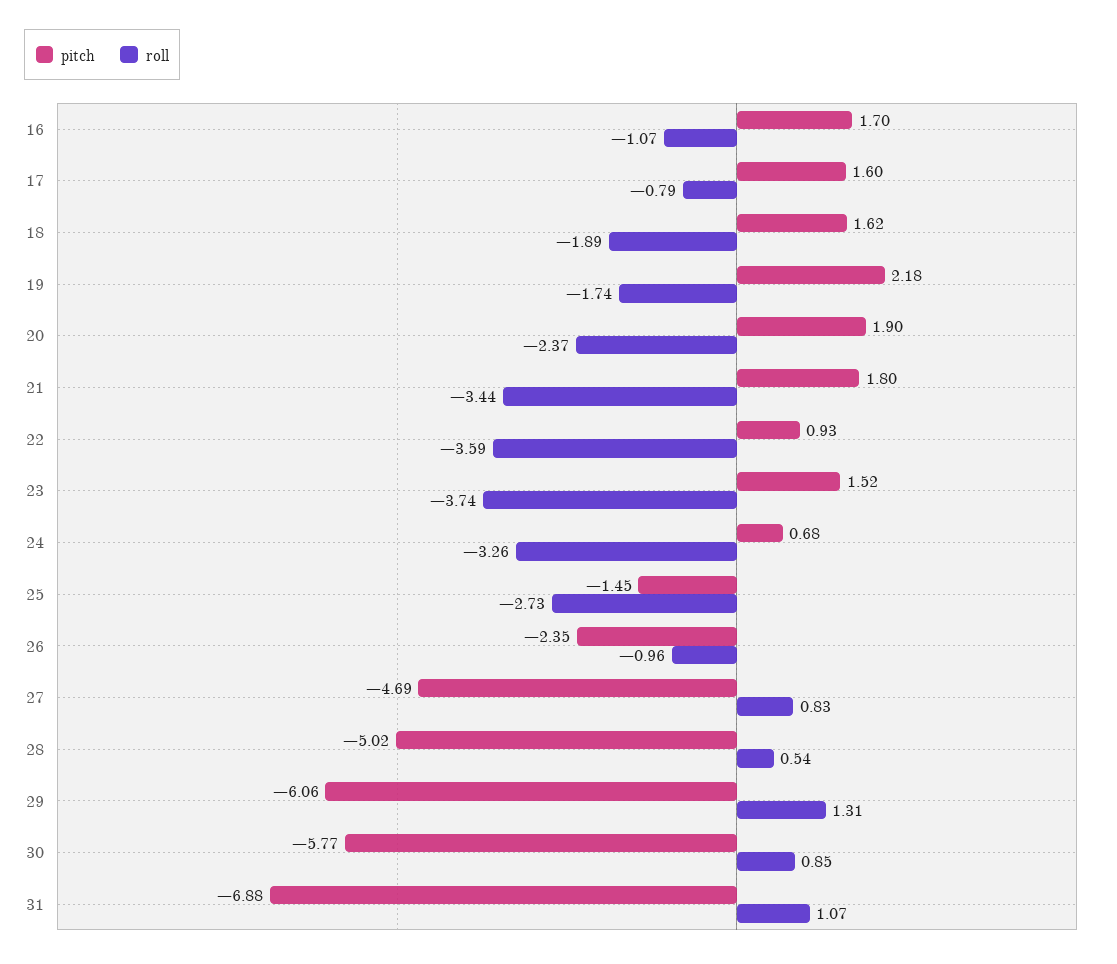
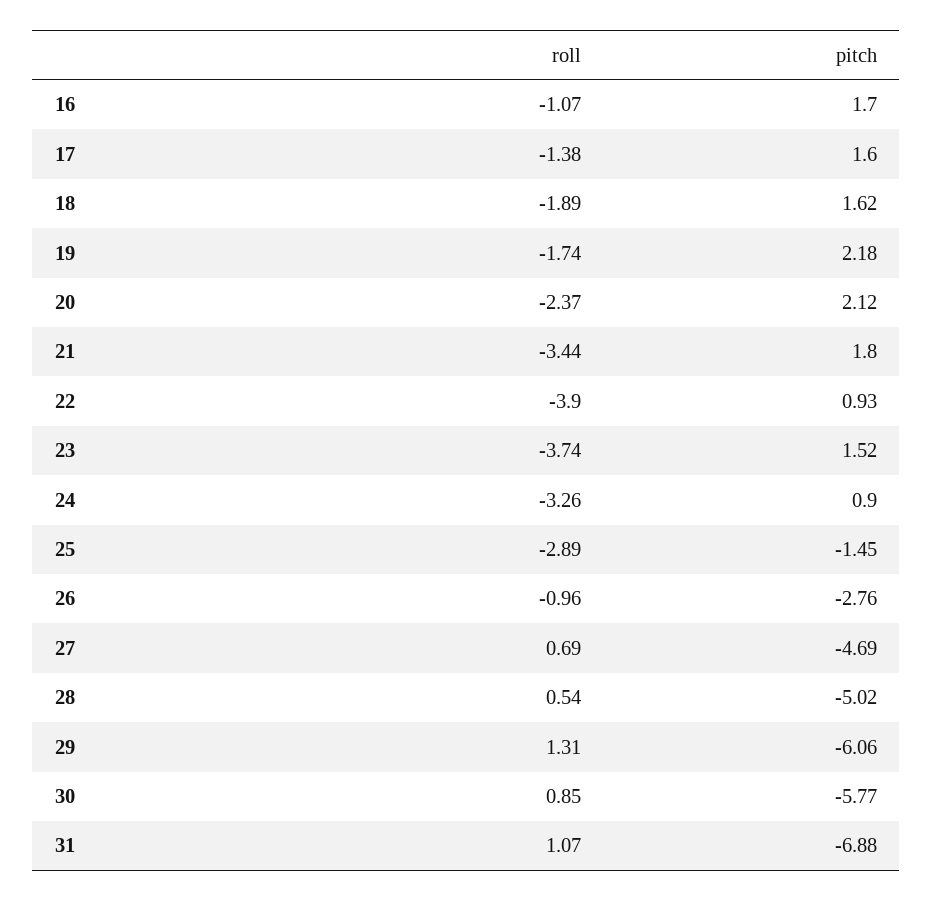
  {
    "pitch": {
      "16": 1.7,
      "17": 1.6,
      "18": 1.62,
      "19": 2.18,
-     "20": 1.9,
+     "20": 2.12,
      "21": 1.8,
      "22": 0.93,
      "23": 1.52,
-     "24": 0.68,
+     "24": 0.9,
      "25": -1.45,
-     "26": -2.35,
+     "26": -2.76,
      "27": -4.69,
      "28": -5.02,
      "29": -6.06,
      "30": -5.77,
      "31": -6.88
    },
    "roll": {
      "16": -1.07,
-     "17": -0.79,
+     "17": -1.38,
      "18": -1.89,
      "19": -1.74,
      "20": -2.37,
      "21": -3.44,
-     "22": -3.59,
+     "22": -3.9,
      "23": -3.74,
      "24": -3.26,
-     "25": -2.73,
+     "25": -2.89,
      "26": -0.96,
-     "27": 0.83,
+     "27": 0.69,
      "28": 0.54,
      "29": 1.31,
      "30": 0.85,
      "31": 1.07
    }
  }

